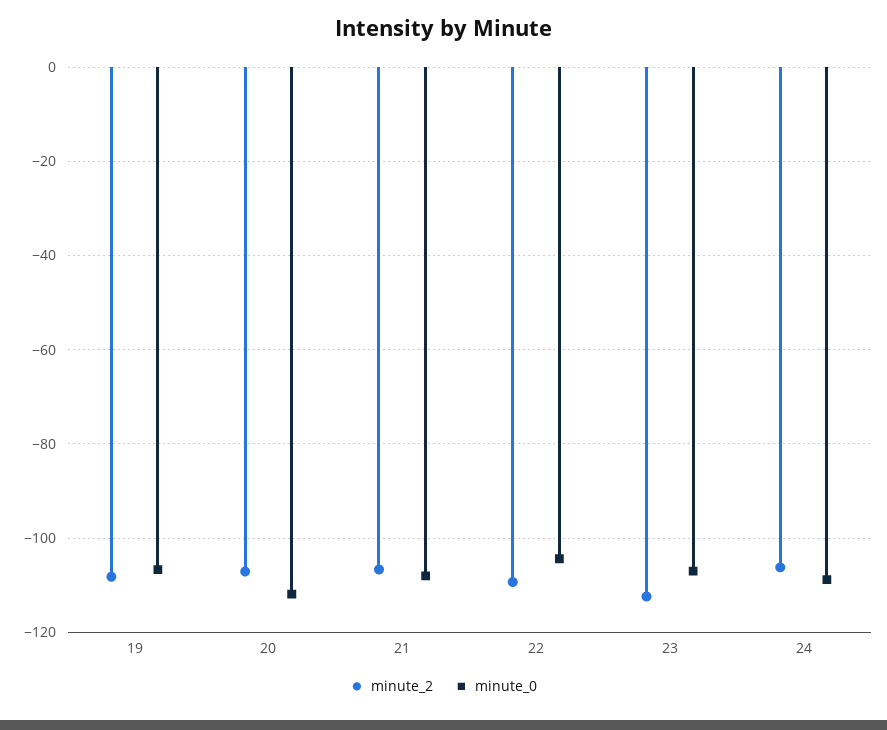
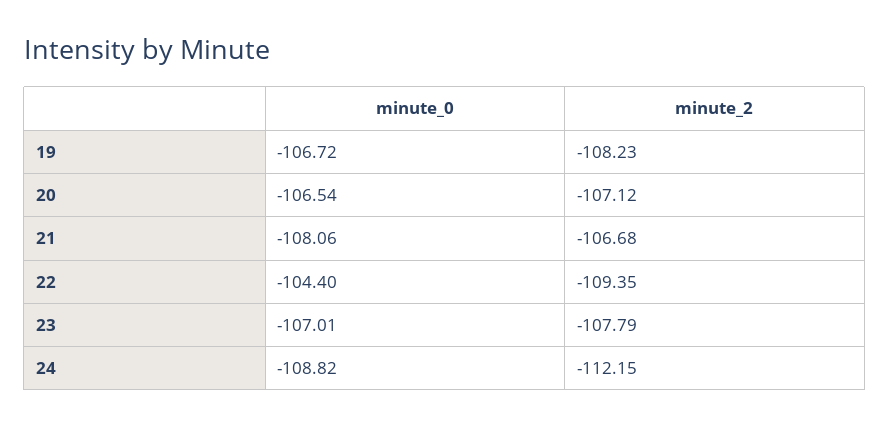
  {
    "minute_2": {
      "19": -108.23,
      "20": -107.12,
      "21": -106.68,
      "22": -109.35,
-     "23": -112,
+     "23": -107.79,
-     "24": -106
+     "24": -112.15
    },
    "minute_0": {
      "19": -106.72,
-     "20": -112,
+     "20": -106.54,
      "21": -108.06,
      "22": -104.4,
      "23": -107.01,
      "24": -108.82
    }
  }

